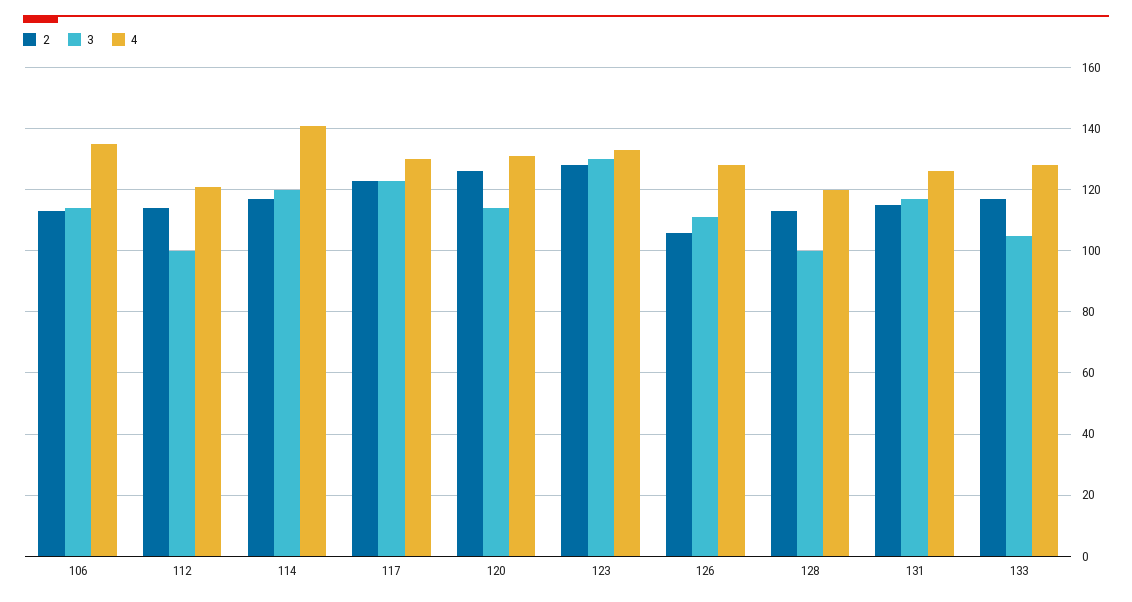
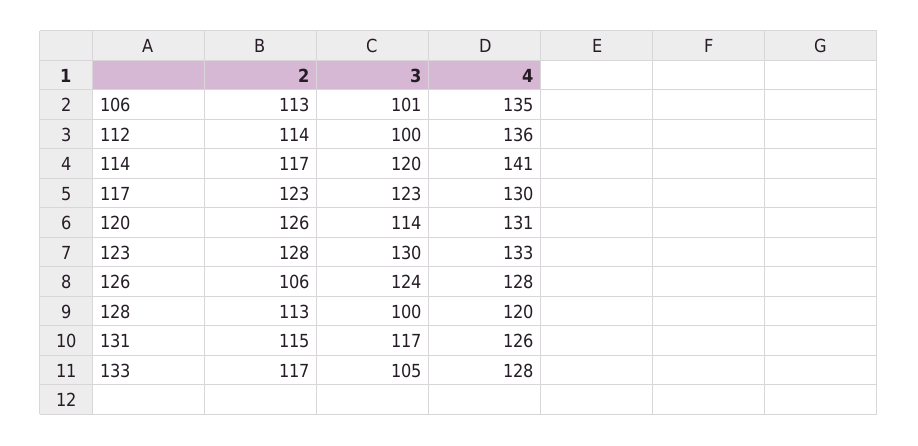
  {
    "2": {
      "106": 113,
      "112": 114,
      "114": 117,
      "117": 123,
      "120": 126,
      "123": 128,
      "126": 106,
      "128": 113,
      "131": 115,
      "133": 117
    },
    "3": {
-     "106": 115,
+     "106": 101,
      "112": 100,
      "114": 120,
      "117": 123,
      "120": 114,
      "123": 130,
-     "126": 110,
+     "126": 124,
      "128": 100,
      "131": 117,
      "133": 105
    },
    "4": {
      "106": 135,
-     "112": 120,
+     "112": 136,
      "114": 141,
      "117": 130,
      "120": 131,
      "123": 133,
      "126": 128,
      "128": 120,
      "131": 126,
      "133": 128
    }
  }

